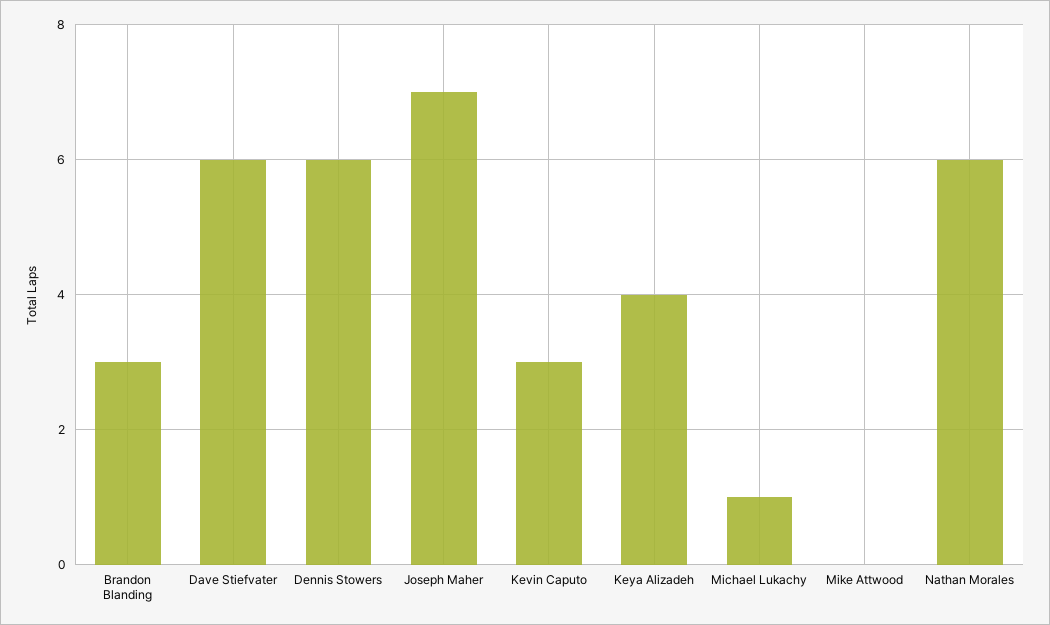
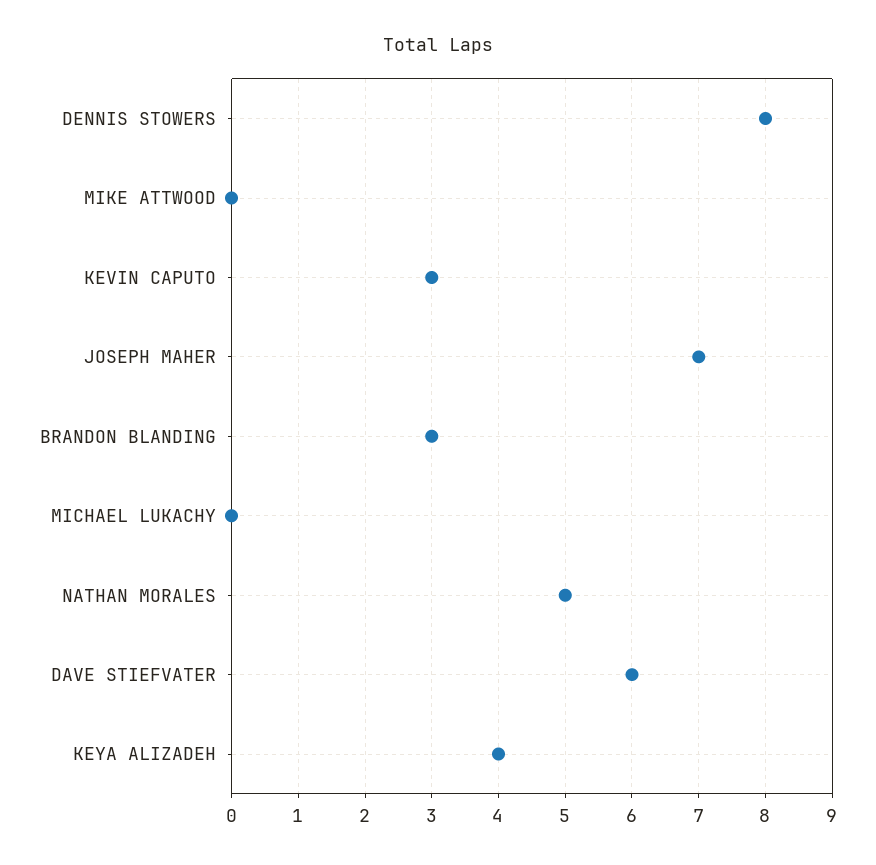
  {
    "Brandon Blanding": 3,
    "Dave Stiefvater": 6,
-   "Dennis Stowers": 6,
+   "Dennis Stowers": 8,
    "Joseph Maher": 7,
    "Kevin Caputo": 3,
    "Keya Alizadeh": 4,
-   "Michael Lukachy": 1,
+   "Michael Lukachy": 0,
    "Mike Attwood": 0,
-   "Nathan Morales": 6
+   "Nathan Morales": 5
  }

